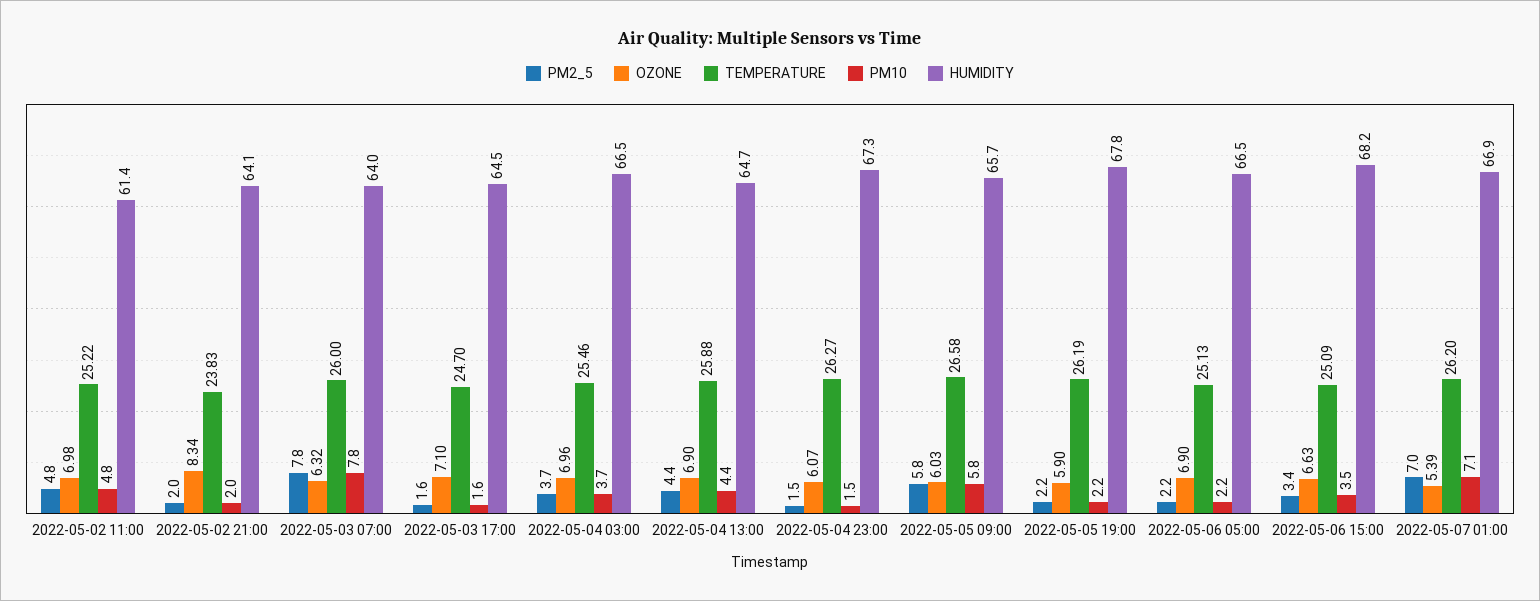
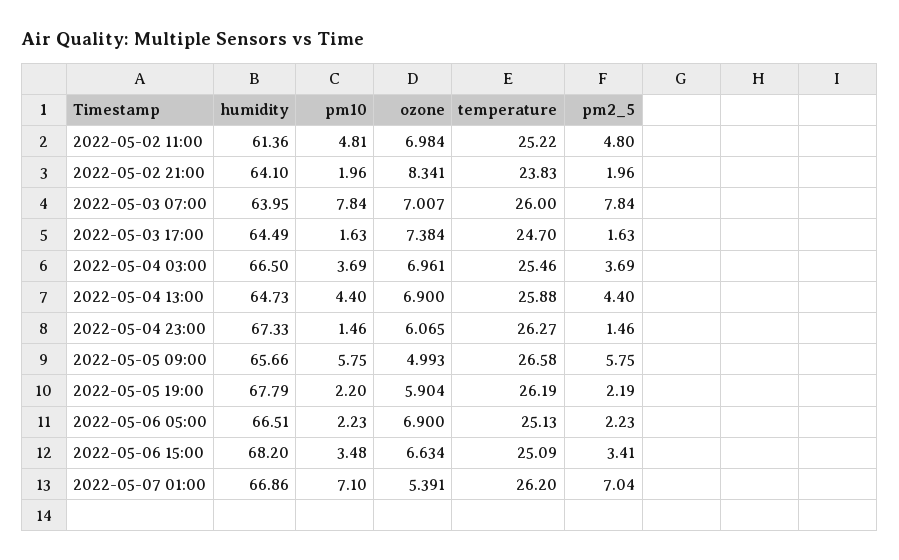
  {
    "PM2_5": {
      "2022-05-02 11:00": 4.8,
      "2022-05-02 21:00": 1.96,
      "2022-05-03 07:00": 7.84,
      "2022-05-03 17:00": 1.63,
      "2022-05-04 03:00": 3.69,
      "2022-05-04 13:00": 4.4,
      "2022-05-04 23:00": 1.46,
      "2022-05-05 09:00": 5.75,
      "2022-05-05 19:00": 2.19,
      "2022-05-06 05:00": 2.23,
      "2022-05-06 15:00": 3.41,
      "2022-05-07 01:00": 7.04
    },
    "OZONE": {
      "2022-05-02 11:00": 6.984,
      "2022-05-02 21:00": 8.341,
-     "2022-05-03 07:00": 6.32,
+     "2022-05-03 07:00": 7.007,
-     "2022-05-03 17:00": 7.1,
+     "2022-05-03 17:00": 7.384,
      "2022-05-04 03:00": 6.961,
      "2022-05-04 13:00": 6.9,
      "2022-05-04 23:00": 6.065,
-     "2022-05-05 09:00": 6.03,
+     "2022-05-05 09:00": 4.993,
      "2022-05-05 19:00": 5.904,
      "2022-05-06 05:00": 6.9,
      "2022-05-06 15:00": 6.634,
      "2022-05-07 01:00": 5.391
    },
    "TEMPERATURE": {
      "2022-05-02 11:00": 25.22,
      "2022-05-02 21:00": 23.83,
      "2022-05-03 07:00": 26,
      "2022-05-03 17:00": 24.7,
      "2022-05-04 03:00": 25.46,
      "2022-05-04 13:00": 25.88,
      "2022-05-04 23:00": 26.27,
      "2022-05-05 09:00": 26.58,
      "2022-05-05 19:00": 26.19,
      "2022-05-06 05:00": 25.13,
      "2022-05-06 15:00": 25.09,
      "2022-05-07 01:00": 26.2
    },
    "PM10": {
      "2022-05-02 11:00": 4.81,
      "2022-05-02 21:00": 1.96,
      "2022-05-03 07:00": 7.84,
      "2022-05-03 17:00": 1.63,
      "2022-05-04 03:00": 3.69,
      "2022-05-04 13:00": 4.4,
      "2022-05-04 23:00": 1.46,
      "2022-05-05 09:00": 5.75,
      "2022-05-05 19:00": 2.2,
      "2022-05-06 05:00": 2.23,
      "2022-05-06 15:00": 3.48,
      "2022-05-07 01:00": 7.1
    },
    "HUMIDITY": {
      "2022-05-02 11:00": 61.36,
      "2022-05-02 21:00": 64.1,
      "2022-05-03 07:00": 63.95,
      "2022-05-03 17:00": 64.49,
      "2022-05-04 03:00": 66.5,
      "2022-05-04 13:00": 64.73,
      "2022-05-04 23:00": 67.33,
      "2022-05-05 09:00": 65.66,
      "2022-05-05 19:00": 67.79,
      "2022-05-06 05:00": 66.51,
      "2022-05-06 15:00": 68.2,
      "2022-05-07 01:00": 66.86
    }
  }

